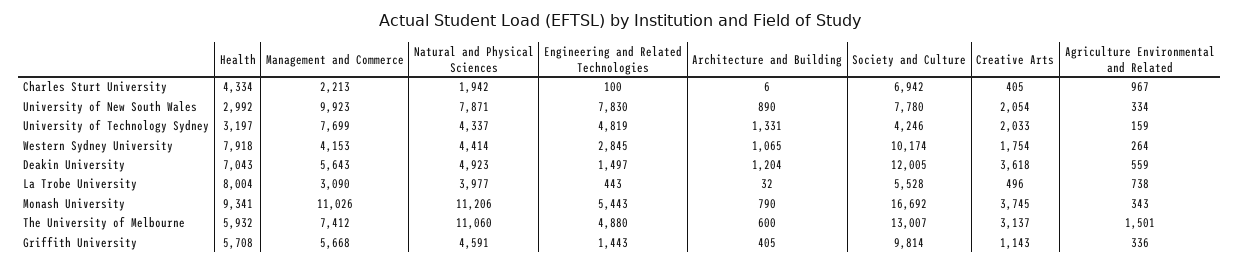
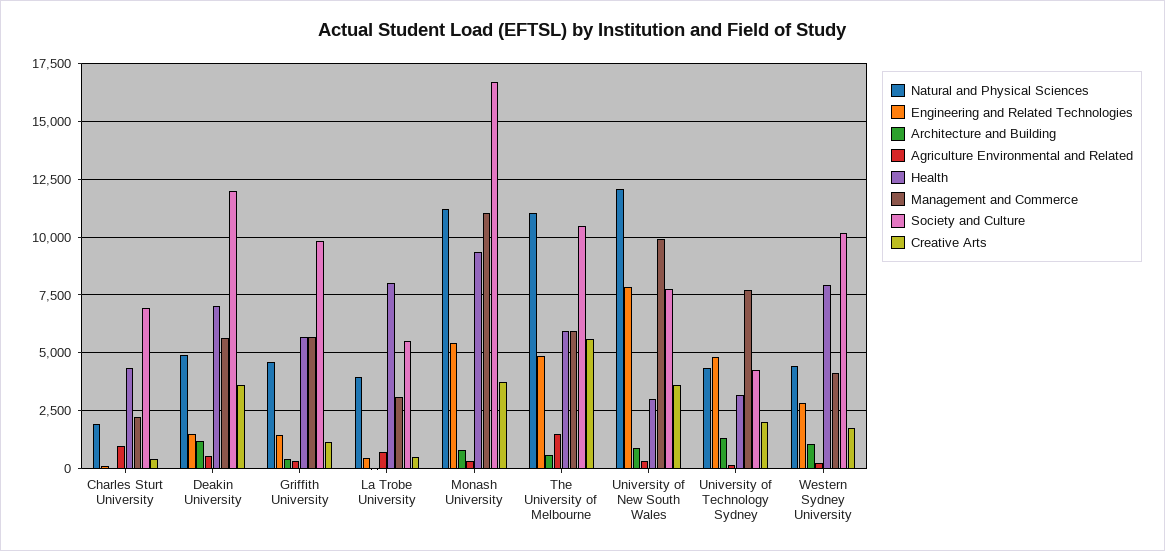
  {
    "Health": {
      "Charles Sturt University": 4334,
      "University of New South Wales": 2992,
      "University of Technology Sydney": 3197,
      "Western Sydney University": 7918,
      "Deakin University": 7043,
      "La Trobe University": 8004,
      "Monash University": 9341,
      "The University of Melbourne": 5932,
      "Griffith University": 5708
    },
    "Management and Commerce": {
      "Charles Sturt University": 2213,
      "University of New South Wales": 9923,
      "University of Technology Sydney": 7699,
      "Western Sydney University": 4153,
      "Deakin University": 5643,
      "La Trobe University": 3090,
      "Monash University": 11026,
-     "The University of Melbourne": 7412,
+     "The University of Melbourne": 6000,
      "Griffith University": 5668
    },
    "Natural and Physical Sciences": {
      "Charles Sturt University": 1942,
-     "University of New South Wales": 7871,
+     "University of New South Wales": 12000,
      "University of Technology Sydney": 4337,
      "Western Sydney University": 4414,
      "Deakin University": 4923,
      "La Trobe University": 3977,
      "Monash University": 11206,
      "The University of Melbourne": 11060,
      "Griffith University": 4591
    },
    "Engineering and Related Technologies": {
      "Charles Sturt University": 100,
      "University of New South Wales": 7830,
      "University of Technology Sydney": 4819,
      "Western Sydney University": 2845,
      "Deakin University": 1497,
      "La Trobe University": 443,
      "Monash University": 5443,
      "The University of Melbourne": 4880,
      "Griffith University": 1443
    },
    "Architecture and Building": {
      "Charles Sturt University": 6,
      "University of New South Wales": 890,
      "University of Technology Sydney": 1331,
      "Western Sydney University": 1065,
      "Deakin University": 1204,
      "La Trobe University": 32,
      "Monash University": 790,
      "The University of Melbourne": 600,
      "Griffith University": 405
    },
    "Society and Culture": {
      "Charles Sturt University": 6942,
      "University of New South Wales": 7780,
      "University of Technology Sydney": 4246,
      "Western Sydney University": 10174,
      "Deakin University": 12005,
      "La Trobe University": 5528,
      "Monash University": 16692,
-     "The University of Melbourne": 13007,
+     "The University of Melbourne": 10500,
      "Griffith University": 9814
    },
    "Creative Arts": {
      "Charles Sturt University": 405,
-     "University of New South Wales": 2054,
+     "University of New South Wales": 3500,
      "University of Technology Sydney": 2033,
      "Western Sydney University": 1754,
      "Deakin University": 3618,
      "La Trobe University": 496,
      "Monash University": 3745,
-     "The University of Melbourne": 3137,
+     "The University of Melbourne": 5500,
      "Griffith University": 1143
    },
    "Agriculture Environmental and Related": {
      "Charles Sturt University": 967,
      "University of New South Wales": 334,
      "University of Technology Sydney": 159,
      "Western Sydney University": 264,
      "Deakin University": 559,
      "La Trobe University": 738,
      "Monash University": 343,
      "The University of Melbourne": 1501,
      "Griffith University": 336
    }
  }

